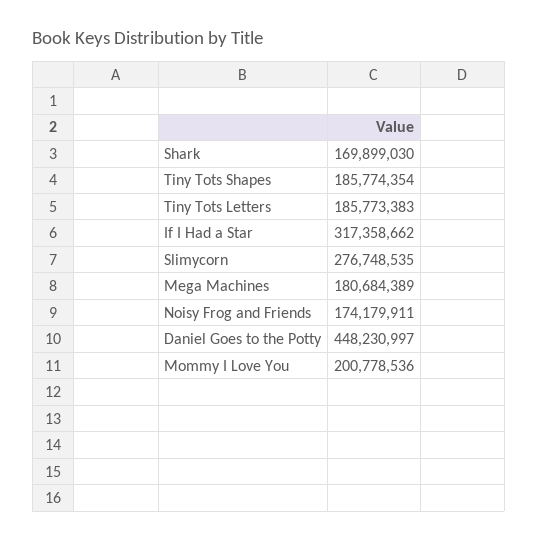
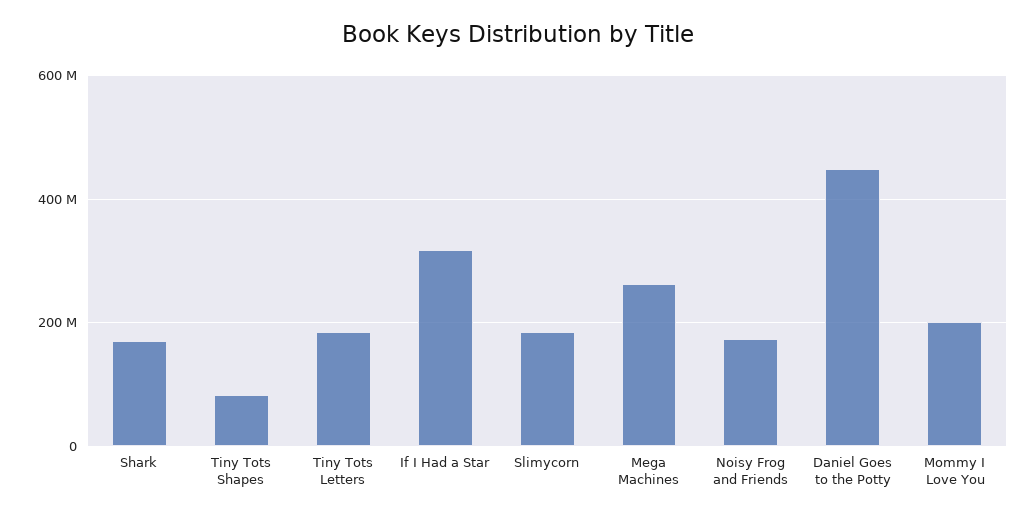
  {
    "Shark": 169899030,
-   "Tiny Tots Shapes": 185774354,
+   "Tiny Tots Shapes": 80000000,
    "Tiny Tots Letters": 185773383,
    "If I Had a Star": 317358662,
-   "Slimycorn": 276748535,
+   "Slimycorn": 180000000,
-   "Mega Machines": 180684389,
+   "Mega Machines": 260000000,
    "Noisy Frog and Friends": 174179911,
    "Daniel Goes to the Potty": 448230997,
    "Mommy I Love You": 200778536
  }

